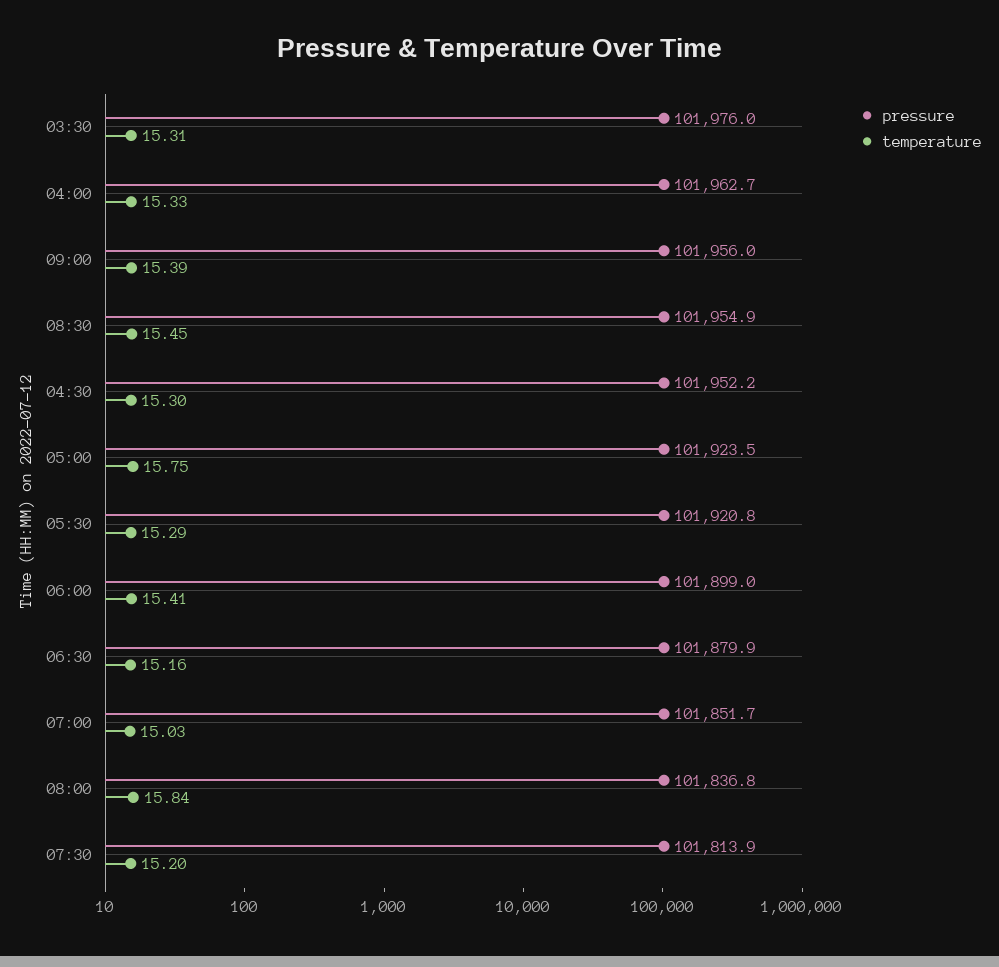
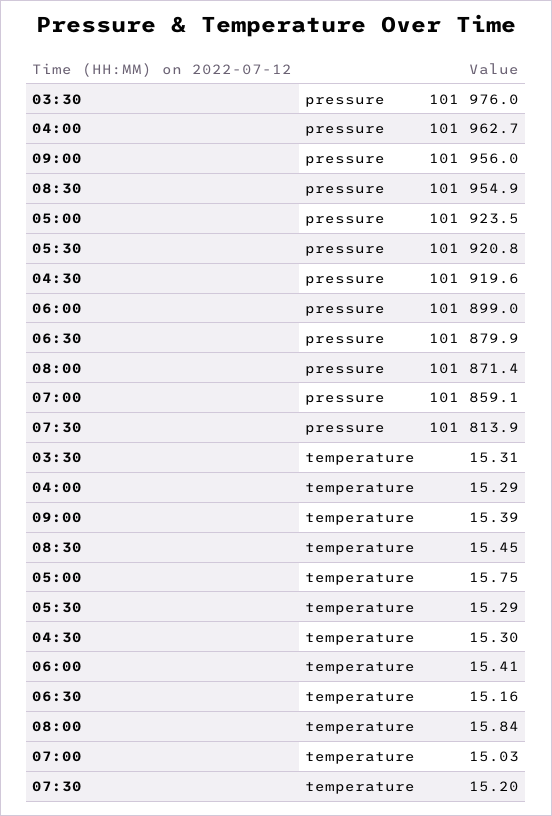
  {
    "pressure": {
      "03:30": 101976,
      "04:00": 101962.7,
      "09:00": 101956,
      "08:30": 101954.9,
-     "04:30": 101952.2,
+     "04:30": 101919.6,
      "05:00": 101923.5,
      "05:30": 101920.8,
      "06:00": 101899,
      "06:30": 101879.9,
-     "07:00": 101851.7,
+     "07:00": 101859.1,
-     "08:00": 101836.8,
+     "08:00": 101871.4,
      "07:30": 101813.9
    },
    "temperature": {
      "03:30": 15.31,
-     "04:00": 15.33,
+     "04:00": 15.29,
      "09:00": 15.39,
      "08:30": 15.45,
      "04:30": 15.3,
      "05:00": 15.75,
      "05:30": 15.29,
      "06:00": 15.41,
      "06:30": 15.16,
      "07:00": 15.03,
      "08:00": 15.84,
      "07:30": 15.2
    }
  }

